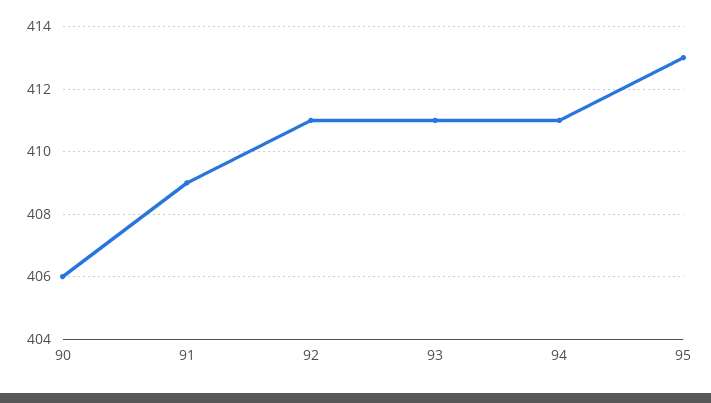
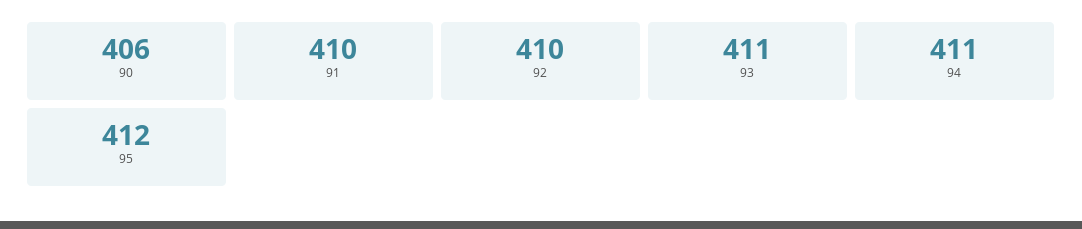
  {
    "90": 406,
-   "91": 409,
+   "91": 410,
-   "92": 411,
+   "92": 410,
    "93": 411,
    "94": 411,
-   "95": 413
+   "95": 412
  }

